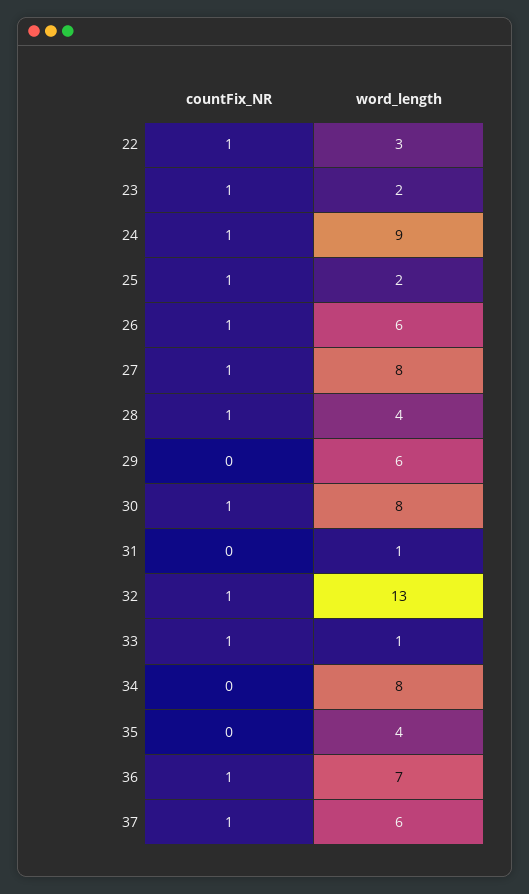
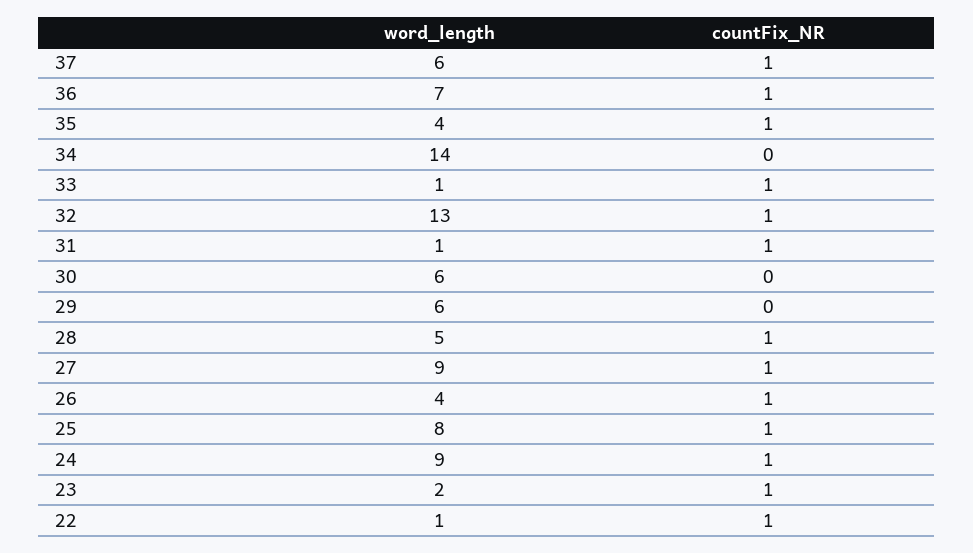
  {
    "countFix_NR": {
      "22": 1,
      "23": 1,
      "24": 1,
      "25": 1,
      "26": 1,
      "27": 1,
      "28": 1,
      "29": 0,
-     "30": 1,
+     "30": 0,
-     "31": 0,
+     "31": 1,
      "32": 1,
      "33": 1,
      "34": 0,
-     "35": 0,
+     "35": 1,
      "36": 1,
      "37": 1
    },
    "word_length": {
-     "22": 3,
+     "22": 1,
      "23": 2,
      "24": 9,
-     "25": 2,
+     "25": 8,
-     "26": 6,
+     "26": 4,
-     "27": 8,
+     "27": 9,
-     "28": 4,
+     "28": 5,
      "29": 6,
-     "30": 8,
+     "30": 6,
      "31": 1,
      "32": 13,
      "33": 1,
-     "34": 8,
+     "34": 14,
      "35": 4,
      "36": 7,
      "37": 6
    }
  }

